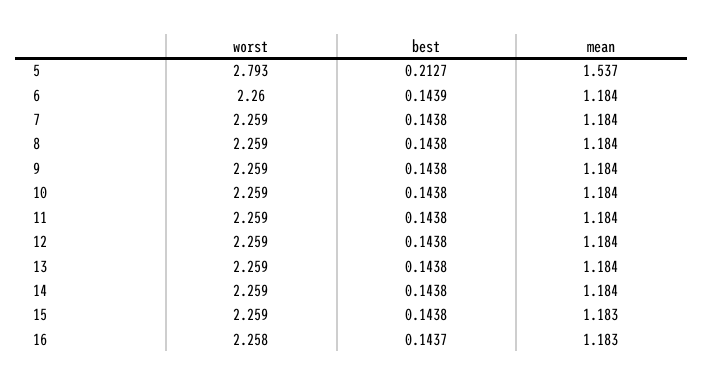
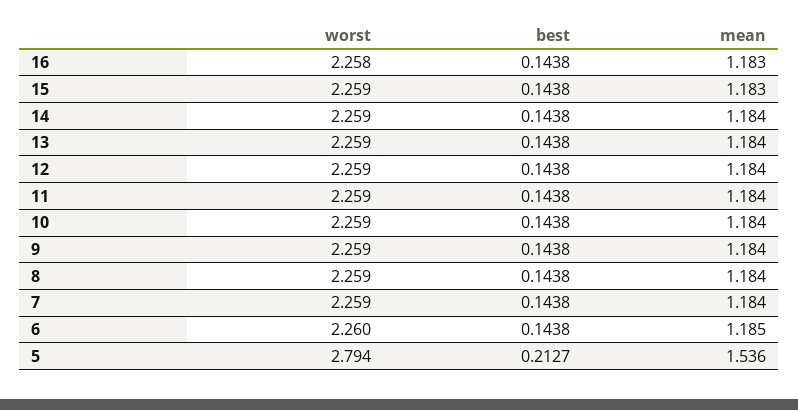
  {
    "worst": {
-     "5": 2.793,
+     "5": 2.794,
      "6": 2.26,
      "7": 2.259,
      "8": 2.259,
      "9": 2.259,
      "10": 2.259,
      "11": 2.259,
      "12": 2.259,
      "13": 2.259,
      "14": 2.259,
      "15": 2.259,
      "16": 2.258
    },
    "best": {
      "5": 0.2127,
-     "6": 0.1439,
+     "6": 0.1438,
      "7": 0.1438,
      "8": 0.1438,
      "9": 0.1438,
      "10": 0.1438,
      "11": 0.1438,
      "12": 0.1438,
      "13": 0.1438,
      "14": 0.1438,
      "15": 0.1438,
-     "16": 0.1437
+     "16": 0.1438
    },
    "mean": {
-     "5": 1.537,
+     "5": 1.536,
-     "6": 1.184,
+     "6": 1.185,
      "7": 1.184,
      "8": 1.184,
      "9": 1.184,
      "10": 1.184,
      "11": 1.184,
      "12": 1.184,
      "13": 1.184,
      "14": 1.184,
      "15": 1.183,
      "16": 1.183
    }
  }

